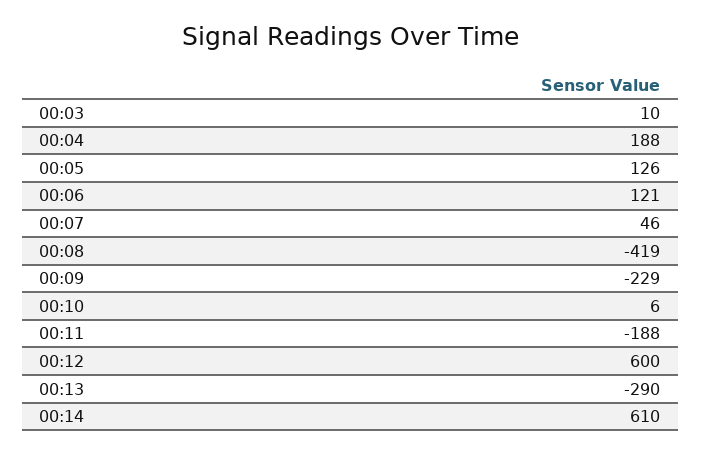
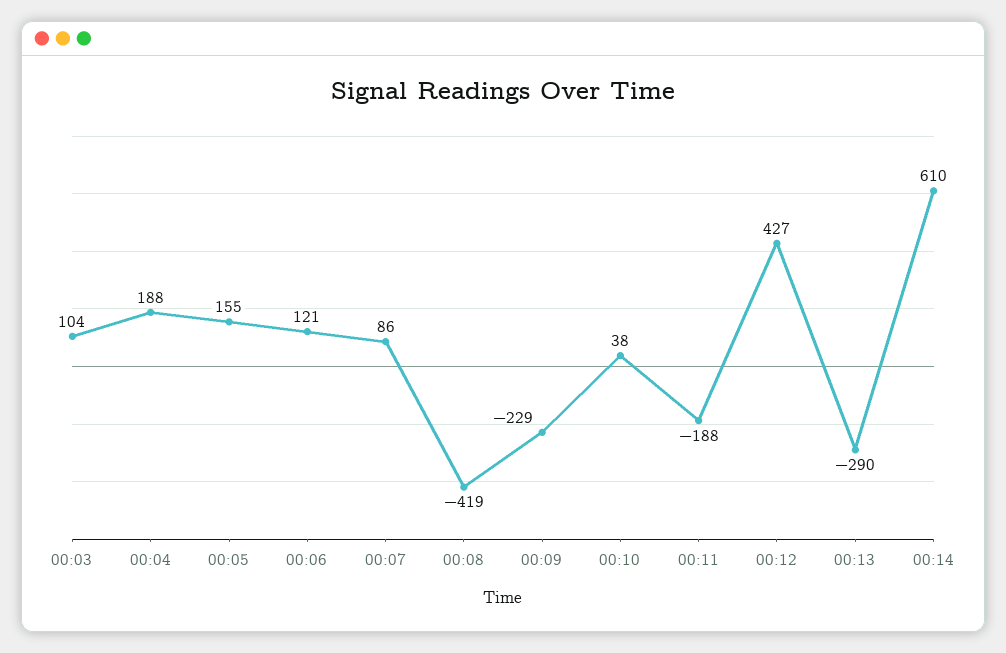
  {
-   "00:03": 10,
+   "00:03": 104,
    "00:04": 188,
-   "00:05": 126,
+   "00:05": 155,
    "00:06": 121,
-   "00:07": 46,
+   "00:07": 86,
    "00:08": -419,
    "00:09": -229,
-   "00:10": 6,
+   "00:10": 38,
    "00:11": -188,
-   "00:12": 600,
+   "00:12": 427,
    "00:13": -290,
    "00:14": 610
  }

